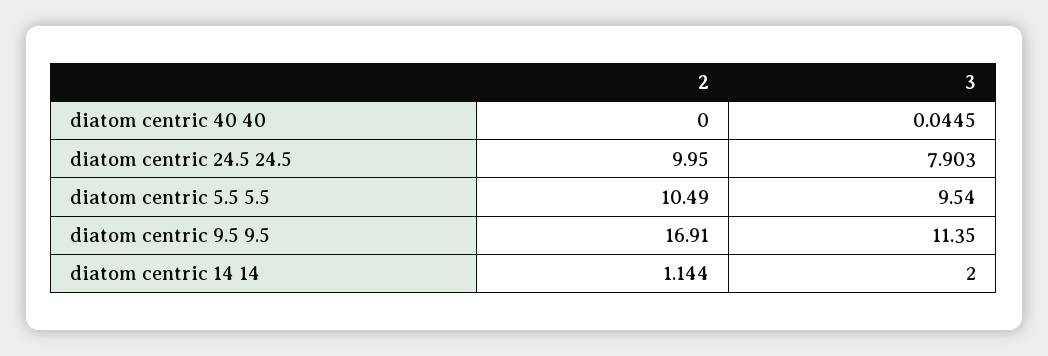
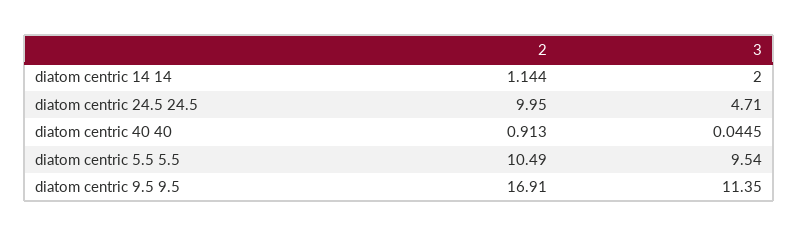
  {
    "2": {
-     "diatom centric 40 40": 0,
+     "diatom centric 40 40": 0.913,
      "diatom centric 24.5 24.5": 9.95,
      "diatom centric 5.5 5.5": 10.49,
      "diatom centric 9.5 9.5": 16.91,
      "diatom centric 14 14": 1.144
    },
    "3": {
      "diatom centric 40 40": 0.0445,
-     "diatom centric 24.5 24.5": 7.903,
+     "diatom centric 24.5 24.5": 4.71,
      "diatom centric 5.5 5.5": 9.54,
      "diatom centric 9.5 9.5": 11.35,
      "diatom centric 14 14": 2
    }
  }

